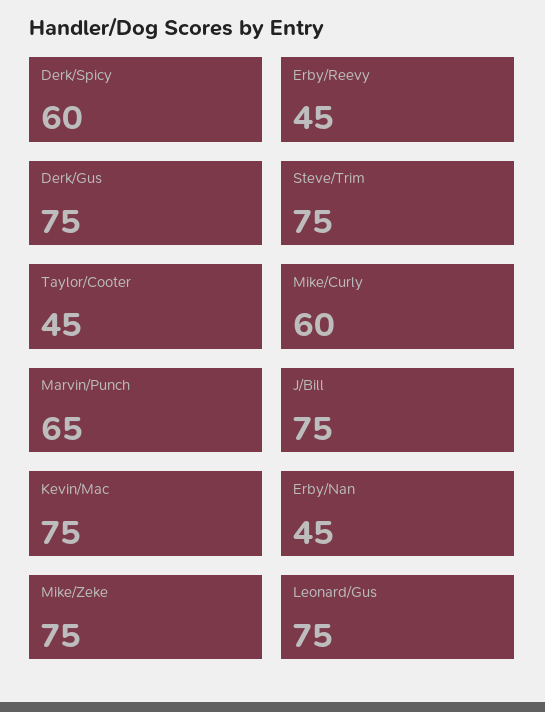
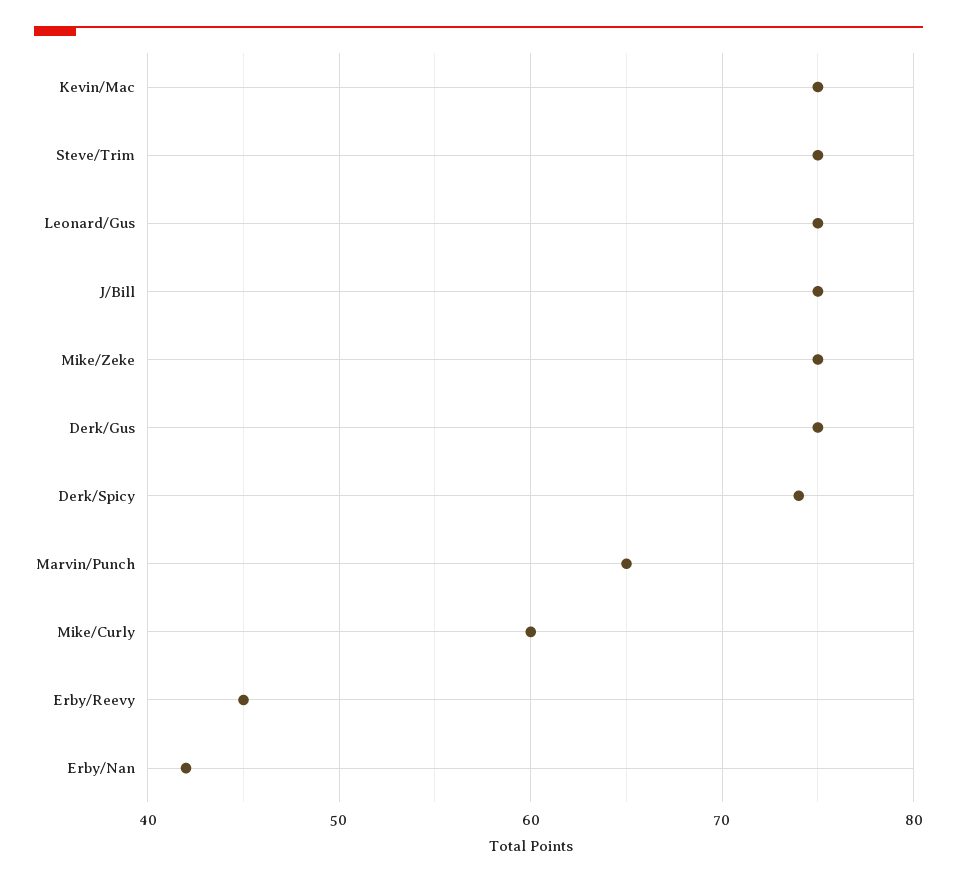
  {
-   "Derk/Spicy": 60,
+   "Derk/Spicy": 74,
    "Erby/Reevy": 45,
    "Derk/Gus": 75,
    "Steve/Trim": 75,
-   "Taylor/Cooter": 45,
    "Mike/Curly": 60,
    "Marvin/Punch": 65,
    "J/Bill": 75,
    "Kevin/Mac": 75,
-   "Erby/Nan": 45,
+   "Erby/Nan": 42,
    "Mike/Zeke": 75,
    "Leonard/Gus": 75
  }

